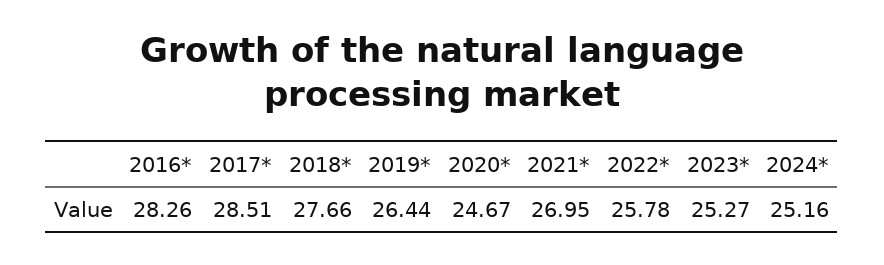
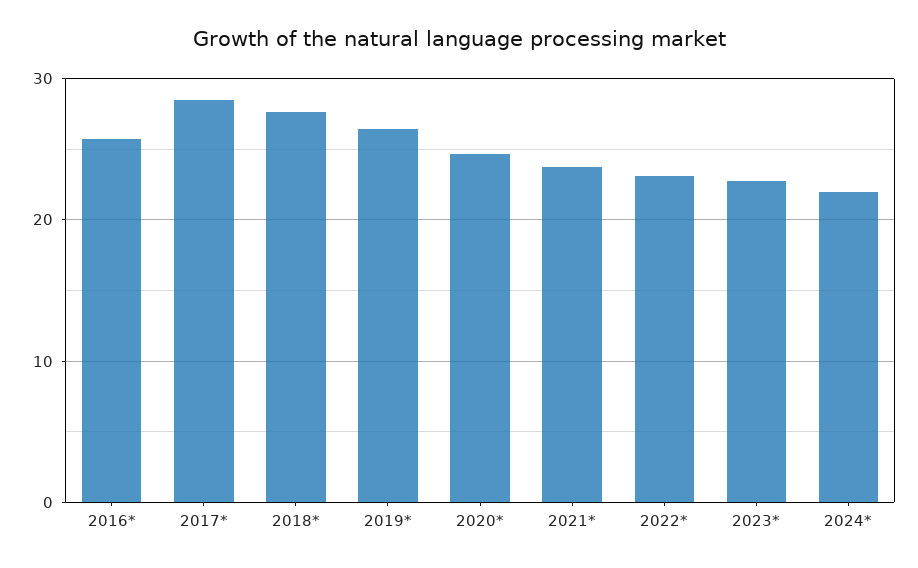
  {
-   "2016*": 28.26,
+   "2016*": 26,
    "2017*": 28.51,
    "2018*": 27.66,
    "2019*": 26.44,
    "2020*": 24.67,
-   "2021*": 26.95,
+   "2021*": 24,
-   "2022*": 25.78,
+   "2022*": 23,
-   "2023*": 25.27,
+   "2023*": 23,
-   "2024*": 25.16
+   "2024*": 22
  }

